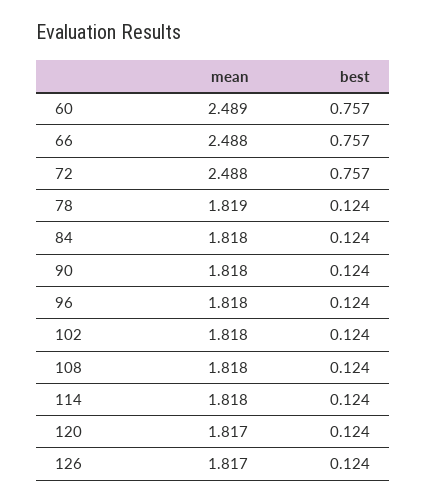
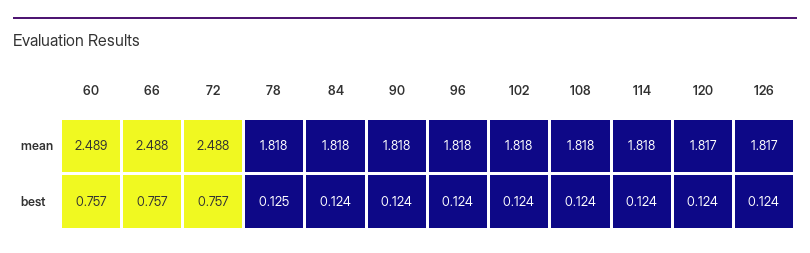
  {
    "mean": {
      "60": 2.489,
      "66": 2.488,
      "72": 2.488,
-     "78": 1.819,
+     "78": 1.818,
      "84": 1.818,
      "90": 1.818,
      "96": 1.818,
      "102": 1.818,
      "108": 1.818,
      "114": 1.818,
      "120": 1.817,
      "126": 1.817
    },
    "best": {
      "60": 0.757,
      "66": 0.757,
      "72": 0.757,
-     "78": 0.124,
+     "78": 0.125,
      "84": 0.124,
      "90": 0.124,
      "96": 0.124,
      "102": 0.124,
      "108": 0.124,
      "114": 0.124,
      "120": 0.124,
      "126": 0.124
    }
  }

